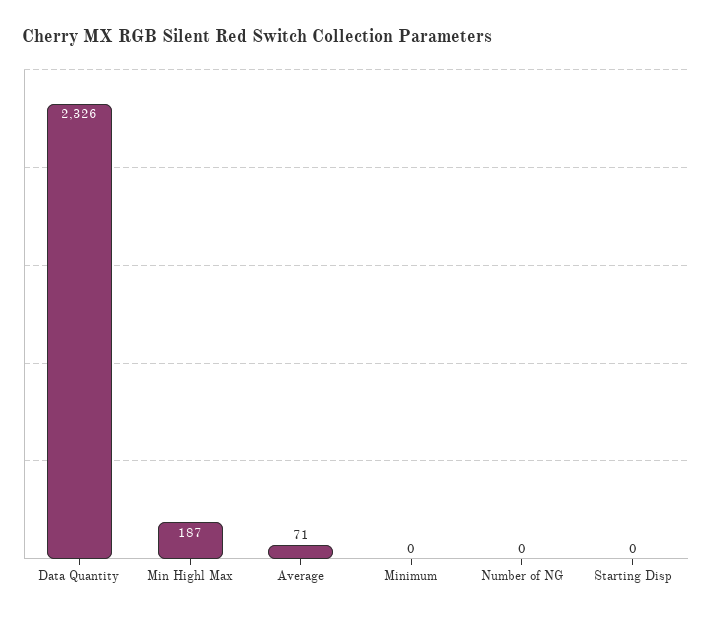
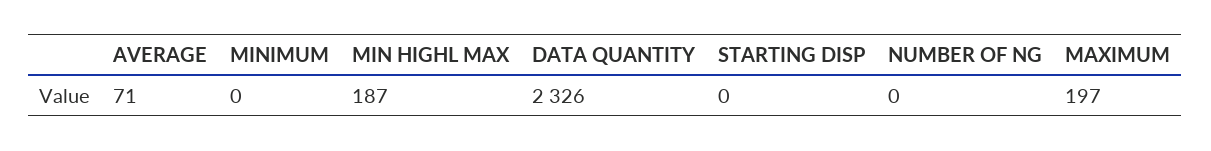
  {
    "Data Quantity": 2326,
    "Min Highl Max": 187,
    "Average": 71,
    "Minimum": 0,
    "Number of NG": 0,
-   "Starting Disp": 0
+   "Starting Disp": 0,
+   "MAXIMUM": 197
  }

